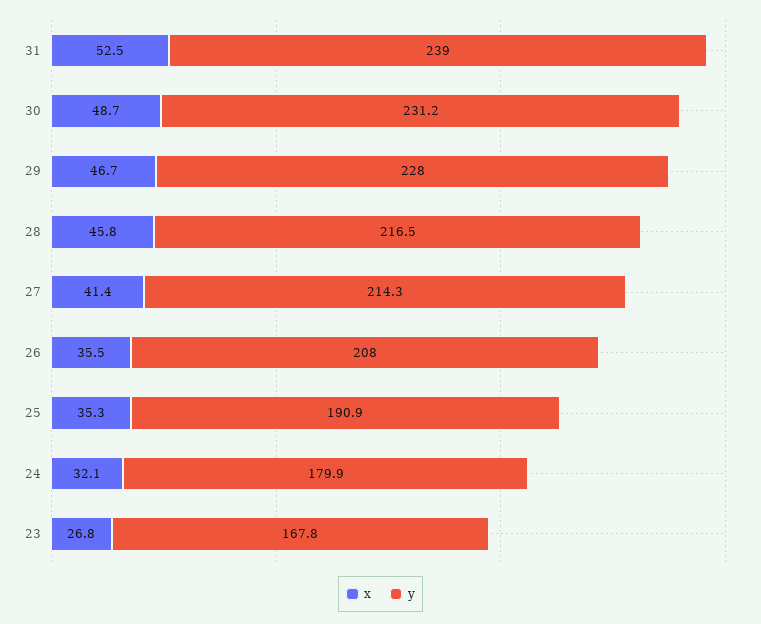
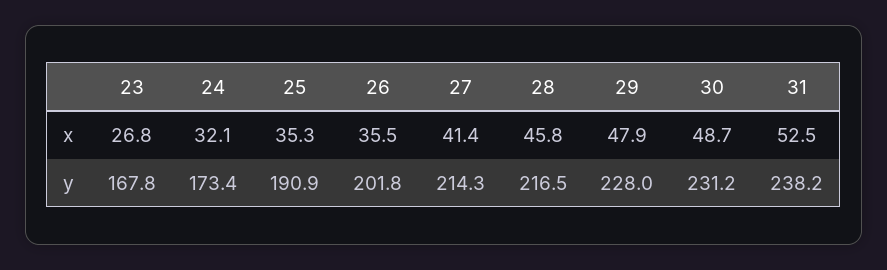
  {
    "x": {
      "31": 52.5,
      "30": 48.7,
-     "29": 46.7,
+     "29": 47.9,
      "28": 45.8,
      "27": 41.4,
      "26": 35.5,
      "25": 35.3,
      "24": 32.1,
      "23": 26.8
    },
    "y": {
-     "31": 239,
+     "31": 238.2,
      "30": 231.2,
      "29": 228,
      "28": 216.5,
      "27": 214.3,
-     "26": 208,
+     "26": 201.8,
      "25": 190.9,
-     "24": 179.9,
+     "24": 173.4,
      "23": 167.8
    }
  }

